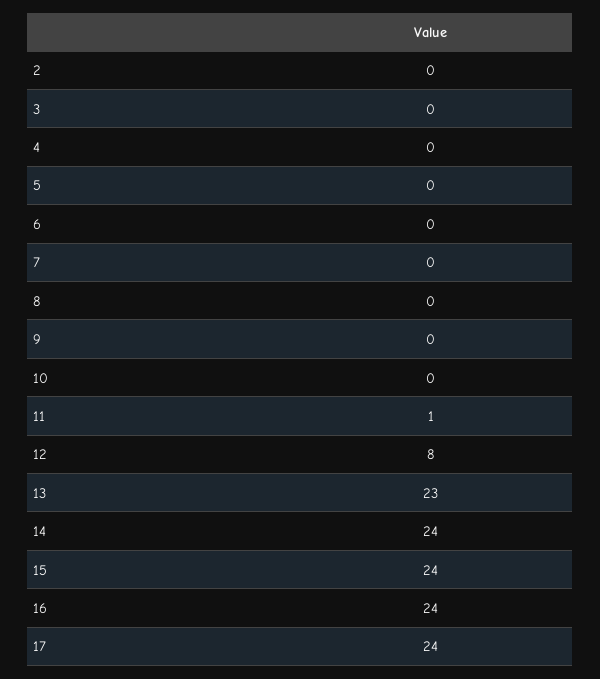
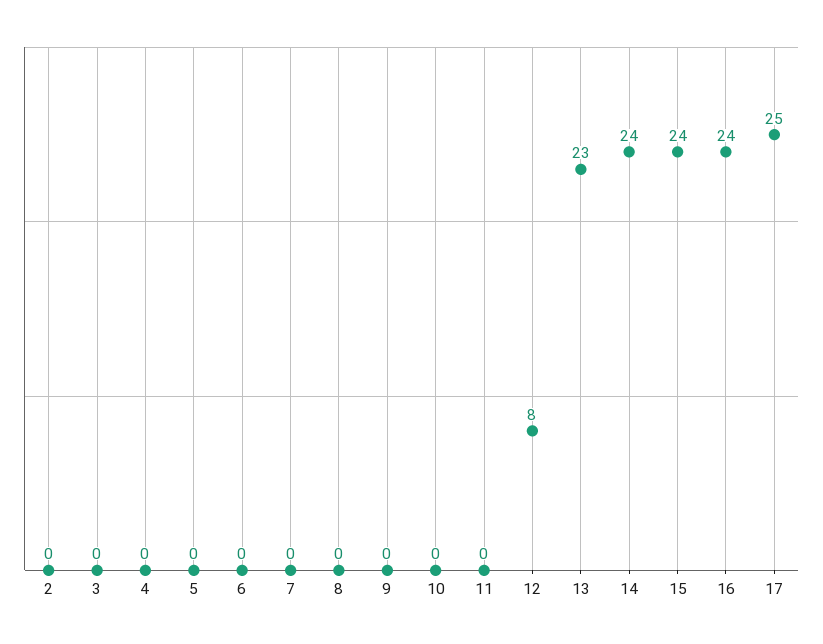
  {
    "2": 0,
    "3": 0,
    "4": 0,
    "5": 0,
    "6": 0,
    "7": 0,
    "8": 0,
    "9": 0,
    "10": 0,
-   "11": 1,
+   "11": 0,
    "12": 8,
    "13": 23,
    "14": 24,
    "15": 24,
    "16": 24,
-   "17": 24
+   "17": 25
  }

